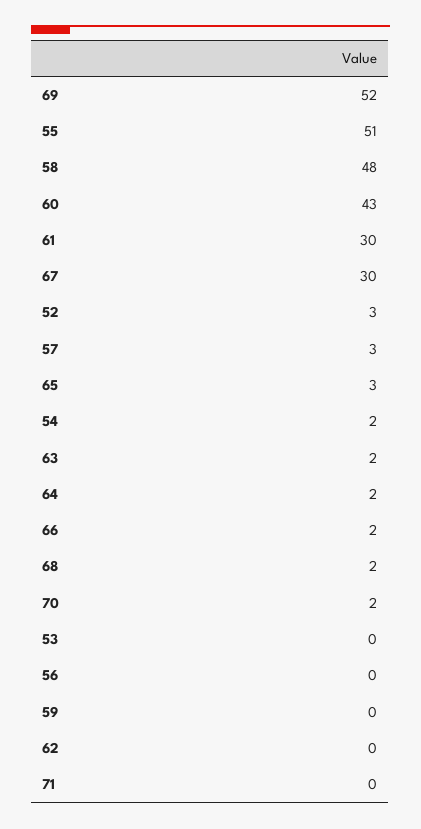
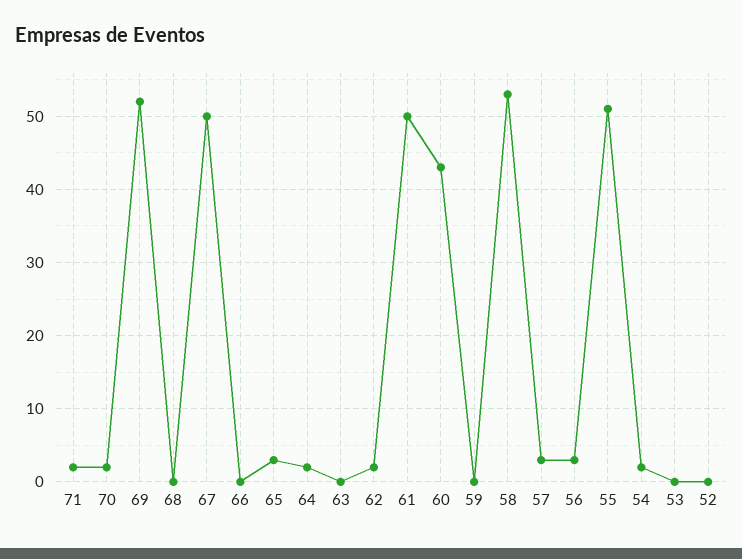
  {
    "69": 52,
    "55": 51,
-   "58": 48,
+   "58": 53,
    "60": 43,
-   "61": 30,
+   "61": 50,
-   "67": 30,
+   "67": 50,
-   "52": 3,
+   "52": 0,
    "57": 3,
    "65": 3,
    "54": 2,
-   "63": 2,
+   "63": 0,
    "64": 2,
-   "66": 2,
+   "66": 0,
-   "68": 2,
+   "68": 0,
    "70": 2,
    "53": 0,
-   "56": 0,
+   "56": 3,
    "59": 0,
-   "62": 0,
+   "62": 2,
-   "71": 0
+   "71": 2
  }

